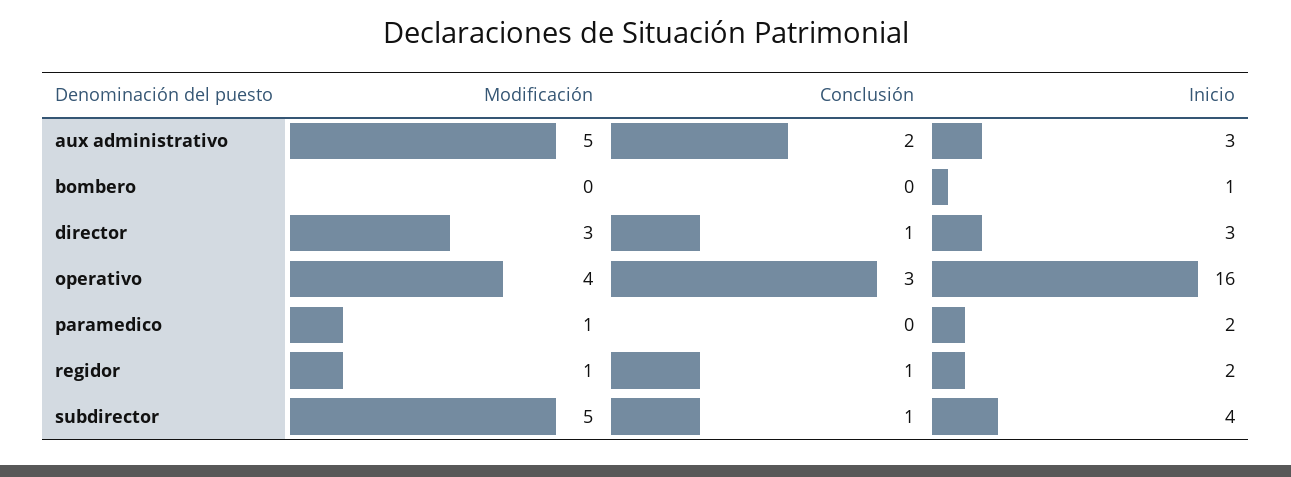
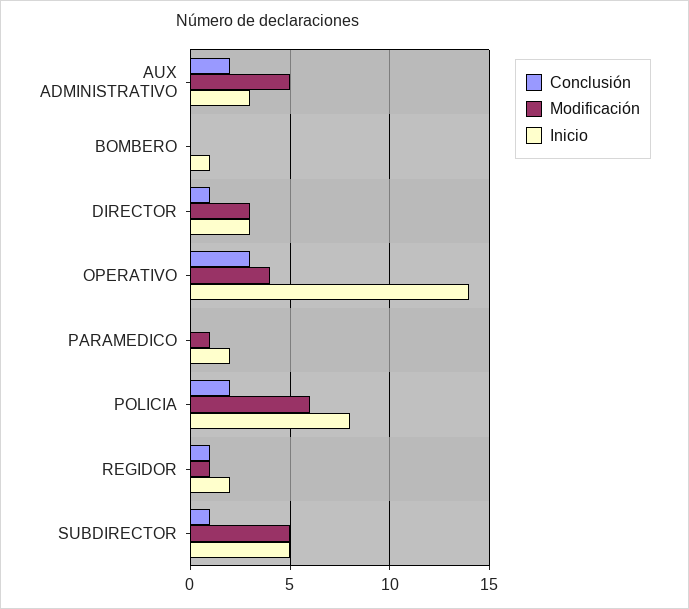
  {
    "Modificación": {
      "aux administrativo": 5,
      "bombero": 0,
      "director": 3,
      "operativo": 4,
      "paramedico": 1,
      "regidor": 1,
-     "subdirector": 5
+     "subdirector": 5,
+     "POLICIA": 6
    },
    "Conclusión": {
      "aux administrativo": 2,
      "bombero": 0,
      "director": 1,
      "operativo": 3,
      "paramedico": 0,
      "regidor": 1,
-     "subdirector": 1
+     "subdirector": 1,
+     "POLICIA": 2
    },
    "Inicio": {
      "aux administrativo": 3,
      "bombero": 1,
      "director": 3,
-     "operativo": 16,
+     "operativo": 14,
      "paramedico": 2,
      "regidor": 2,
-     "subdirector": 4
+     "subdirector": 5,
+     "POLICIA": 8
    }
  }

